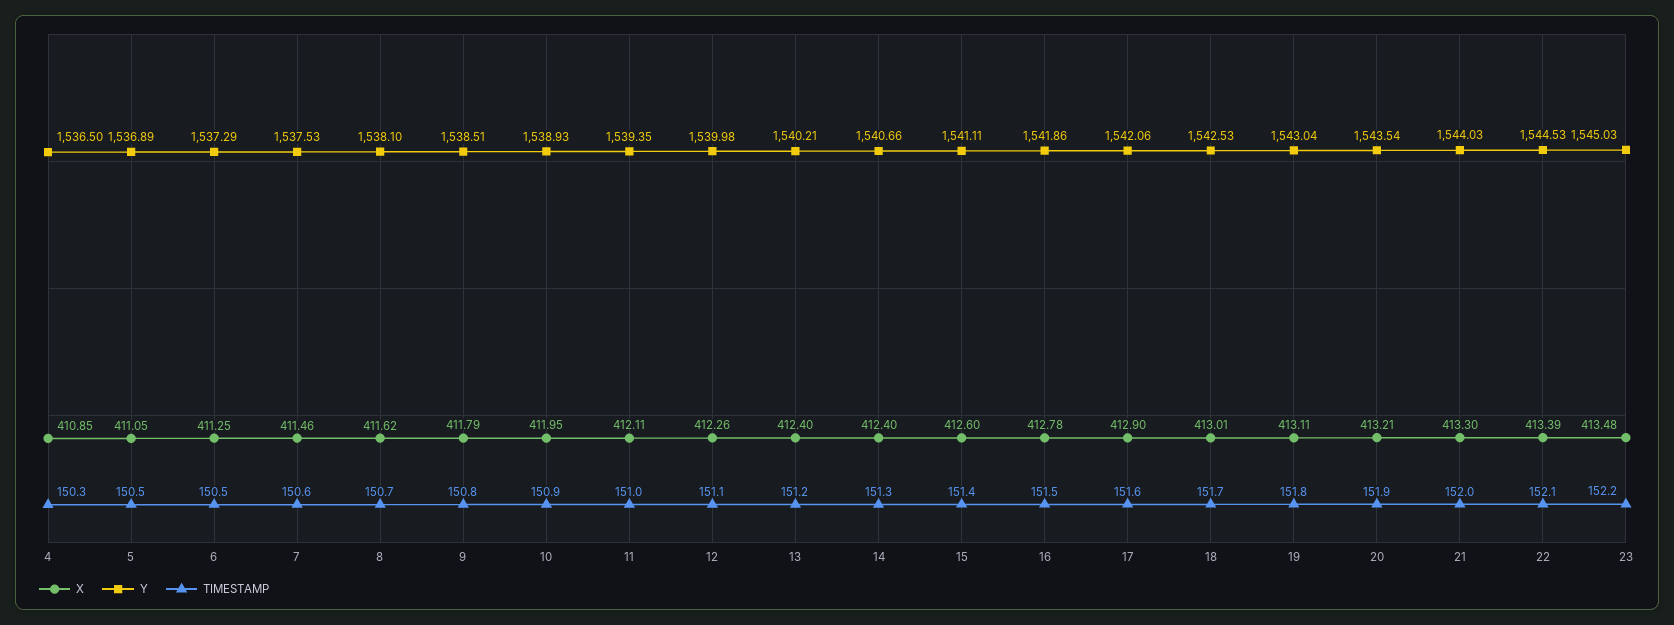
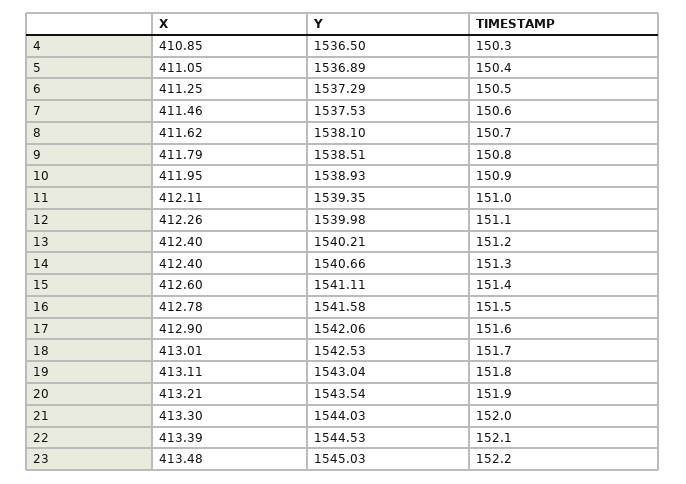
  {
    "X": {
      "4": 410.85,
      "5": 411.05,
      "6": 411.25,
      "7": 411.46,
      "8": 411.62,
      "9": 411.79,
      "10": 411.95,
      "11": 412.11,
      "12": 412.26,
      "13": 412.4,
      "14": 412.4,
      "15": 412.6,
      "16": 412.78,
      "17": 412.9,
      "18": 413.01,
      "19": 413.11,
      "20": 413.21,
      "21": 413.3,
      "22": 413.39,
      "23": 413.48
    },
    "Y": {
      "4": 1536.5,
      "5": 1536.89,
      "6": 1537.29,
      "7": 1537.53,
      "8": 1538.1,
      "9": 1538.51,
      "10": 1538.93,
      "11": 1539.35,
      "12": 1539.98,
      "13": 1540.21,
      "14": 1540.66,
      "15": 1541.11,
-     "16": 1541.86,
+     "16": 1541.58,
      "17": 1542.06,
      "18": 1542.53,
      "19": 1543.04,
      "20": 1543.54,
      "21": 1544.03,
      "22": 1544.53,
      "23": 1545.03
    },
    "TIMESTAMP": {
      "4": 150.3,
-     "5": 150.5,
+     "5": 150.4,
      "6": 150.5,
      "7": 150.6,
      "8": 150.7,
      "9": 150.8,
      "10": 150.9,
      "11": 151,
      "12": 151.1,
      "13": 151.2,
      "14": 151.3,
      "15": 151.4,
      "16": 151.5,
      "17": 151.6,
      "18": 151.7,
      "19": 151.8,
      "20": 151.9,
      "21": 152,
      "22": 152.1,
      "23": 152.2
    }
  }

